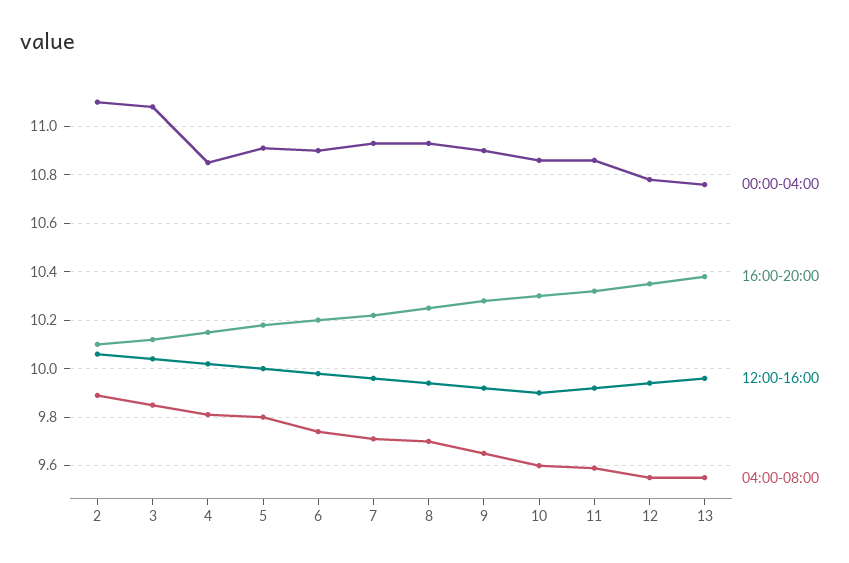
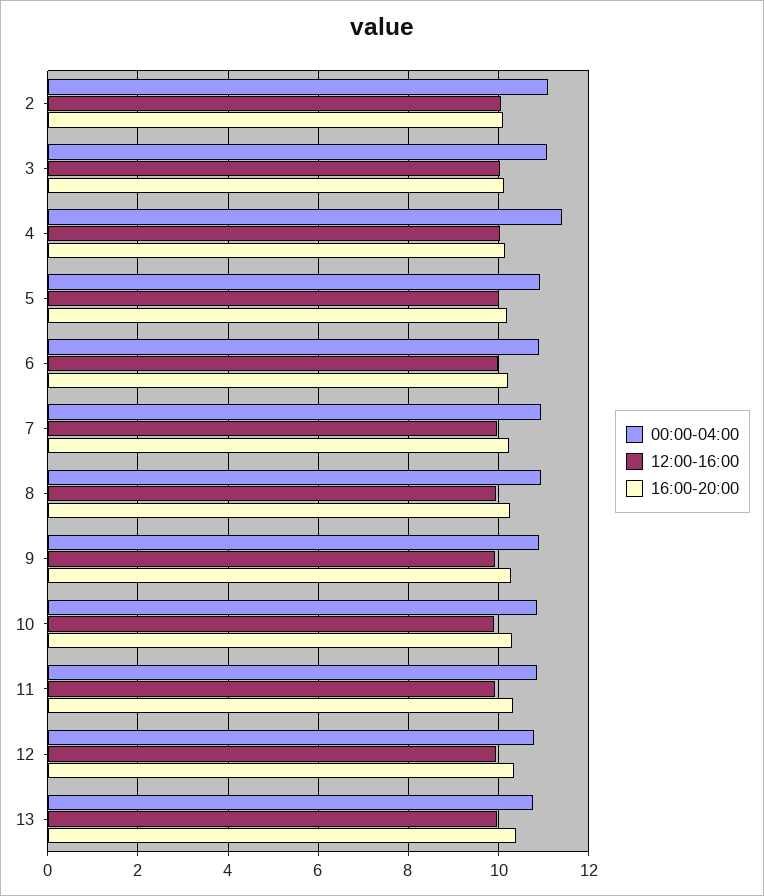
  {
    "00:00-04:00": {
      "2": 11.1,
      "3": 11.1,
-     "4": 10.85,
+     "4": 11.4,
      "5": 10.9,
      "6": 10.9,
      "7": 10.95,
      "8": 10.95,
      "9": 10.9,
      "10": 10.85,
      "11": 10.85,
      "12": 10.8,
      "13": 10.75
    },
    "16:00-20:00": {
      "2": 10.1,
      "3": 10.1,
      "4": 10.15,
      "5": 10.2,
      "6": 10.2,
      "7": 10.2,
      "8": 10.25,
      "9": 10.3,
      "10": 10.3,
      "11": 10.3,
      "12": 10.35,
      "13": 10.4
    },
    "12:00-16:00": {
      "2": 10.05,
      "3": 10.05,
      "4": 10,
      "5": 10,
      "6": 10,
      "7": 9.95,
      "8": 9.95,
      "9": 9.9,
      "10": 9.9,
      "11": 9.9,
      "12": 9.95,
      "13": 9.95
-   },
+   }
-   "04:00-08:00": {
-     "2": 9.9,
-     "3": 9.85,
-     "4": 9.8,
-     "5": 9.8,
-     "6": 9.75,
-     "7": 9.7,
-     "8": 9.7,
-     "9": 9.65,
-     "10": 9.6,
-     "11": 9.6,
-     "12": 9.55,
-     "13": 9.55
-   }
  }

